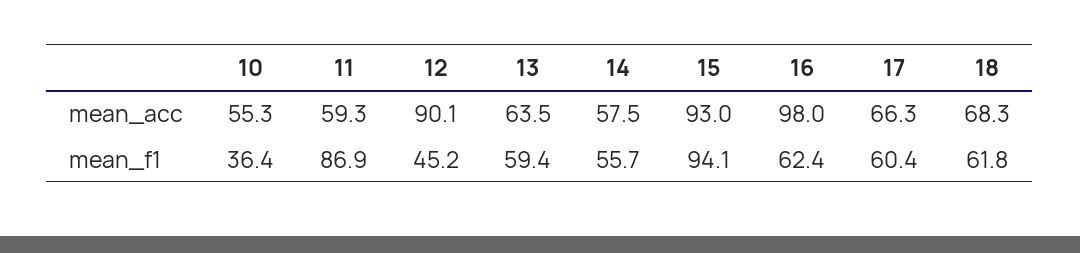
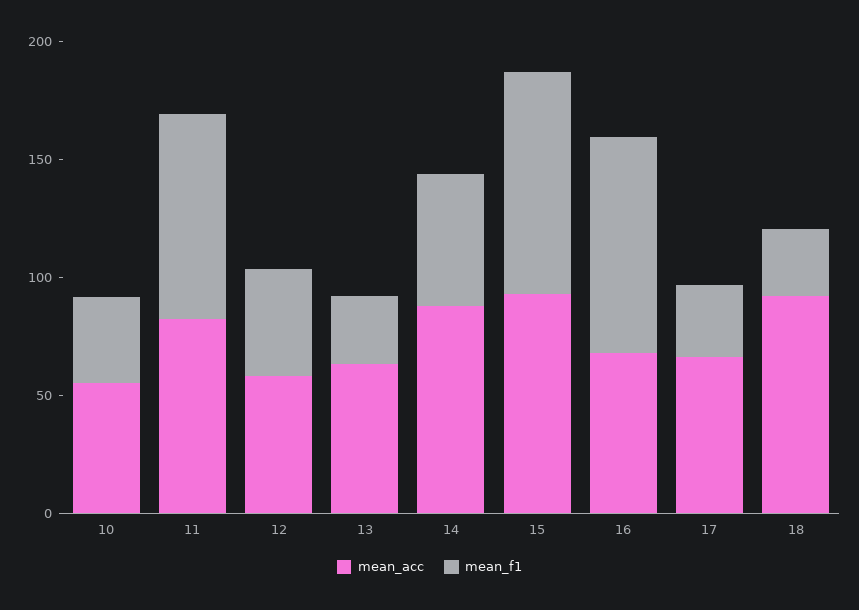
  {
    "mean_acc": {
      "10": 55.3,
-     "11": 59.3,
+     "11": 80,
-     "12": 90.1,
+     "12": 60,
      "13": 63.5,
-     "14": 57.5,
+     "14": 90,
      "15": 93,
-     "16": 98,
+     "16": 70,
      "17": 66.3,
-     "18": 68.3
+     "18": 90
    },
    "mean_f1": {
      "10": 36.4,
      "11": 86.9,
      "12": 45.2,
-     "13": 59.4,
+     "13": 30,
      "14": 55.7,
      "15": 94.1,
-     "16": 62.4,
+     "16": 90,
-     "17": 60.4,
+     "17": 30,
-     "18": 61.8
+     "18": 30
    }
  }

